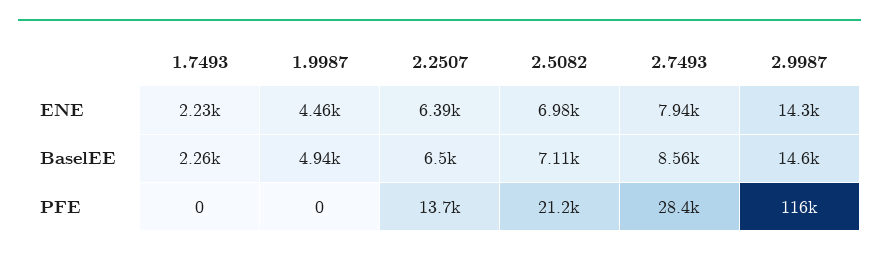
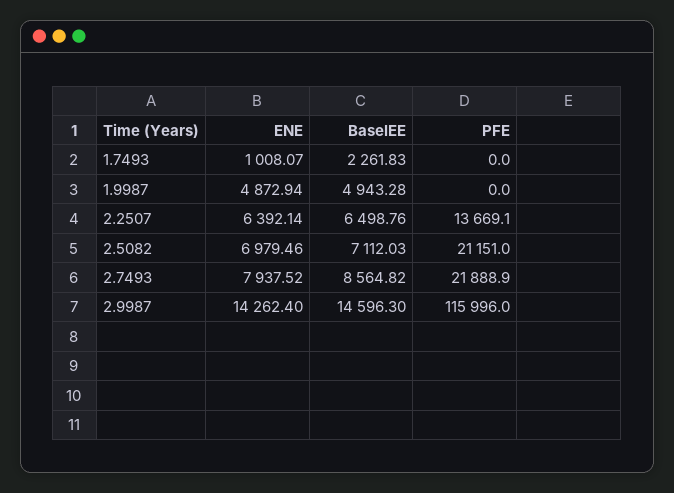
  {
    "1.7493": {
-     "ENE": 2230,
+     "ENE": 1008.07,
      "BaselEE": 2261.83,
      "PFE": 0
    },
    "1.9987": {
-     "ENE": 4460,
+     "ENE": 4872.94,
      "BaselEE": 4943.28,
      "PFE": 0
    },
    "2.2507": {
      "ENE": 6392.14,
      "BaselEE": 6498.76,
      "PFE": 13669.1
    },
    "2.5082": {
      "ENE": 6979.46,
      "BaselEE": 7112.03,
      "PFE": 21151
    },
    "2.7493": {
      "ENE": 7937.52,
      "BaselEE": 8564.82,
-     "PFE": 28400
+     "PFE": 21888.9
    },
    "2.9987": {
      "ENE": 14262.4,
      "BaselEE": 14596.3,
      "PFE": 115996
    }
  }

